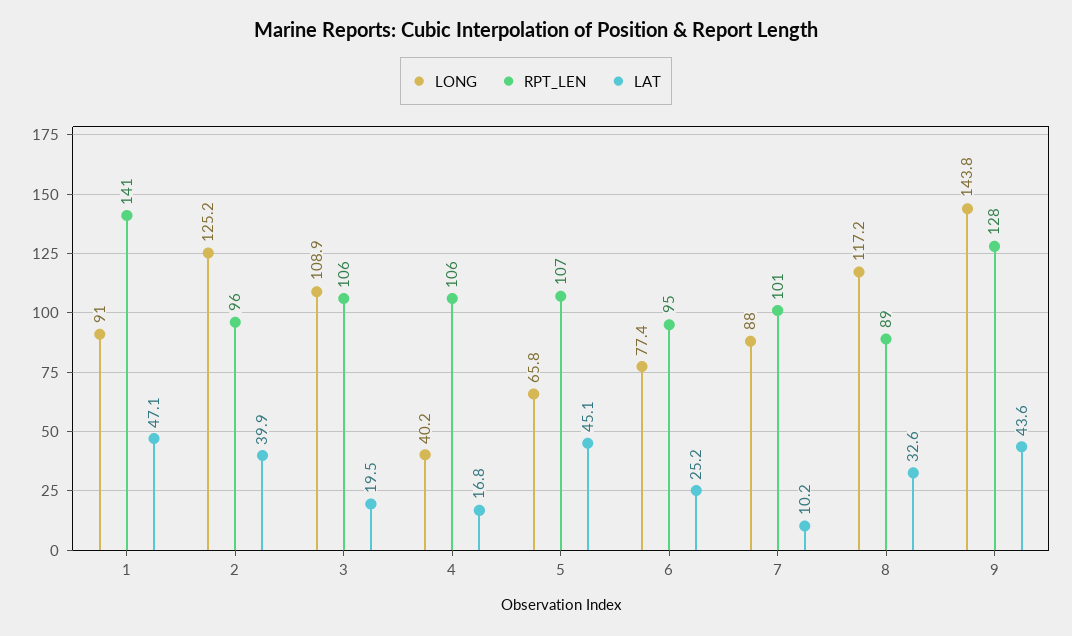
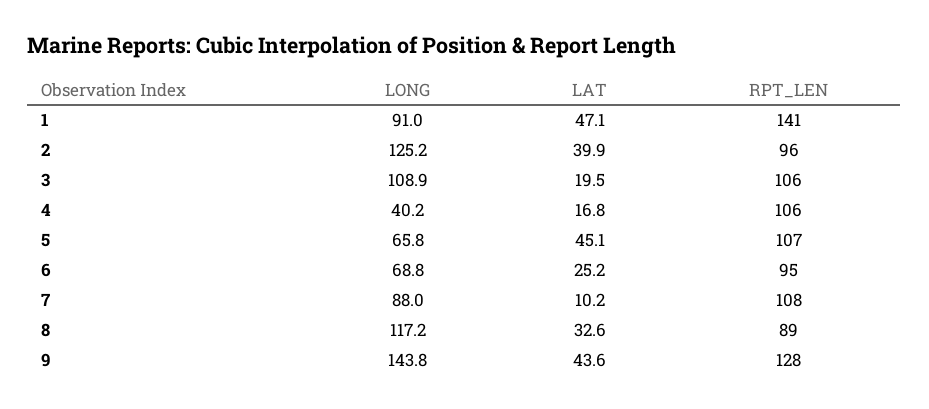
  {
    "LONG": {
      "1": 91,
      "2": 125.2,
      "3": 108.9,
      "4": 40.2,
      "5": 65.8,
-     "6": 77.4,
+     "6": 68.8,
      "7": 88,
      "8": 117.2,
      "9": 143.8
    },
    "RPT_LEN": {
      "1": 141,
      "2": 96,
      "3": 106,
      "4": 106,
      "5": 107,
      "6": 95,
-     "7": 101,
+     "7": 108,
      "8": 89,
      "9": 128
    },
    "LAT": {
      "1": 47.1,
      "2": 39.9,
      "3": 19.5,
      "4": 16.8,
      "5": 45.1,
      "6": 25.2,
      "7": 10.2,
      "8": 32.6,
      "9": 43.6
    }
  }

